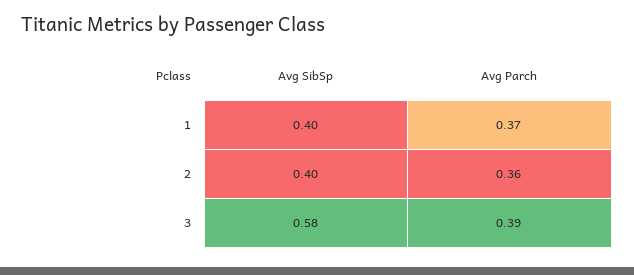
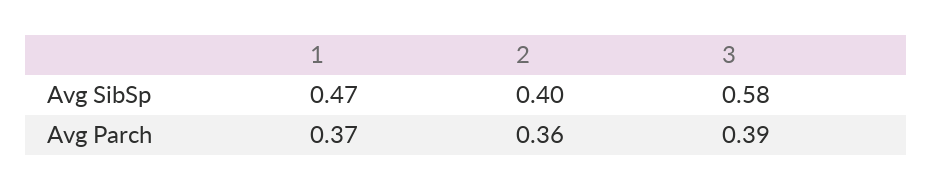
  {
    "Avg SibSp": {
-     "1": 0.4,
+     "1": 0.47,
      "2": 0.4,
      "3": 0.58
    },
    "Avg Parch": {
      "1": 0.37,
      "2": 0.36,
      "3": 0.39
    }
  }

